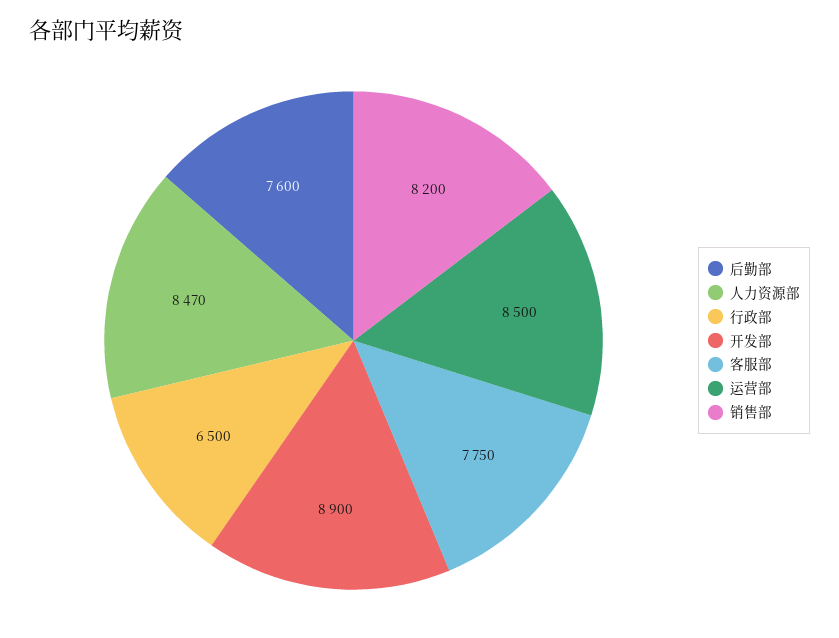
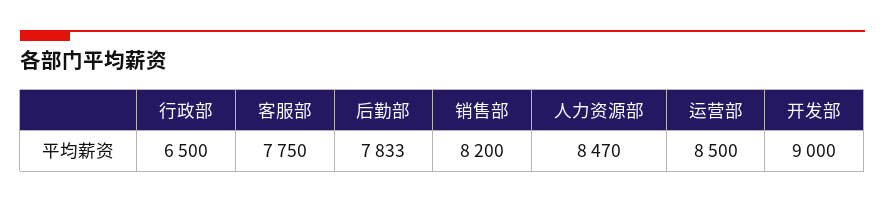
  {
-   "后勤部": 7600,
+   "后勤部": 7833,
    "人力资源部": 8470,
    "行政部": 6500,
-   "开发部": 8900,
+   "开发部": 9000,
    "客服部": 7750,
    "运营部": 8500,
    "销售部": 8200
  }

